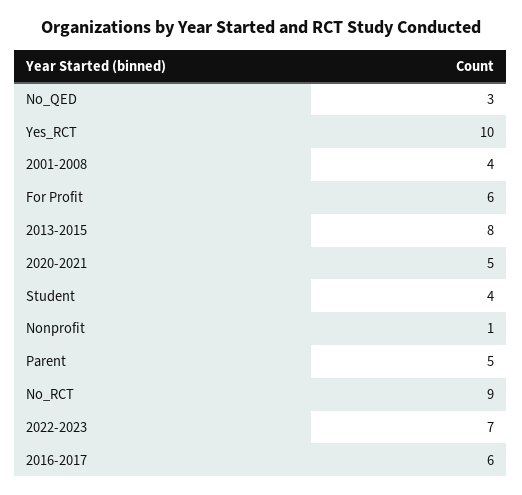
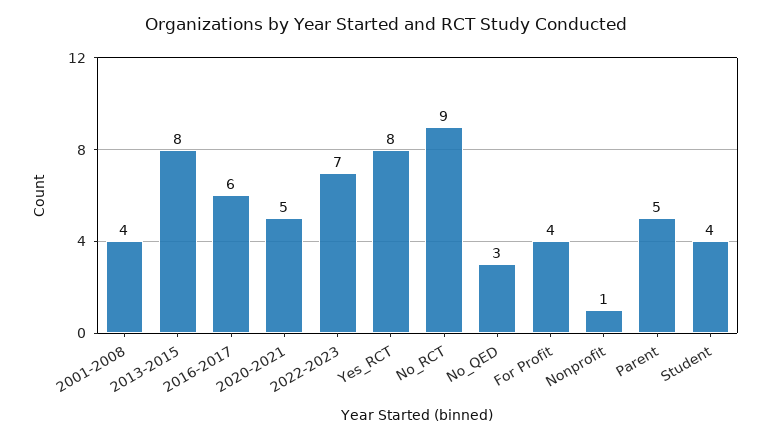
  {
    "No_QED": 3,
-   "Yes_RCT": 10,
+   "Yes_RCT": 8,
    "2001-2008": 4,
-   "For Profit": 6,
+   "For Profit": 4,
    "2013-2015": 8,
    "2020-2021": 5,
    "Student": 4,
    "Nonprofit": 1,
    "Parent": 5,
    "No_RCT": 9,
    "2022-2023": 7,
    "2016-2017": 6
  }

